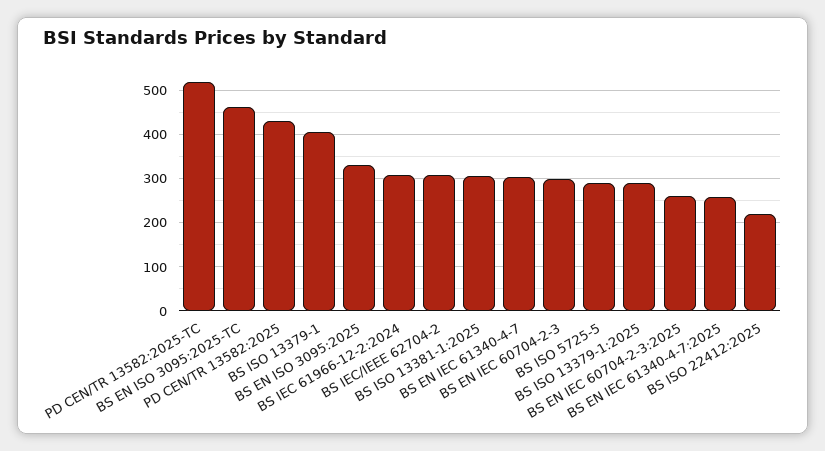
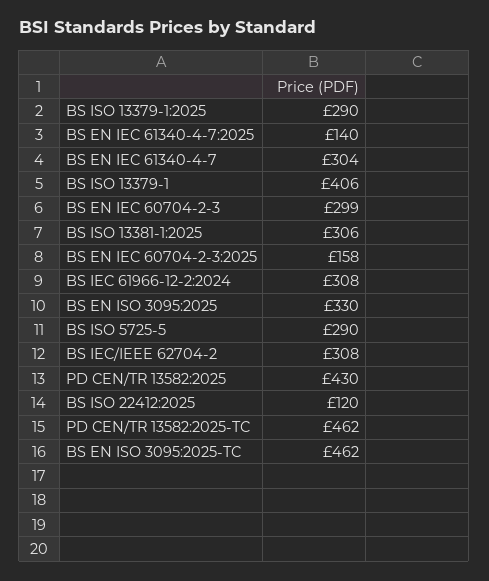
  {
-   "PD CEN/TR 13582:2025-TC": 520,
+   "PD CEN/TR 13582:2025-TC": 462,
    "BS EN ISO 3095:2025-TC": 462,
    "PD CEN/TR 13582:2025": 430,
    "BS ISO 13379-1": 406,
    "BS EN ISO 3095:2025": 330,
    "BS IEC 61966-12-2:2024": 308,
    "BS IEC/IEEE 62704-2": 308,
    "BS ISO 13381-1:2025": 306,
    "BS EN IEC 61340-4-7": 304,
    "BS EN IEC 60704-2-3": 299,
    "BS ISO 5725-5": 290,
    "BS ISO 13379-1:2025": 290,
-   "BS EN IEC 60704-2-3:2025": 260,
+   "BS EN IEC 60704-2-3:2025": 158,
-   "BS EN IEC 61340-4-7:2025": 260,
+   "BS EN IEC 61340-4-7:2025": 140,
-   "BS ISO 22412:2025": 220
+   "BS ISO 22412:2025": 120
  }

